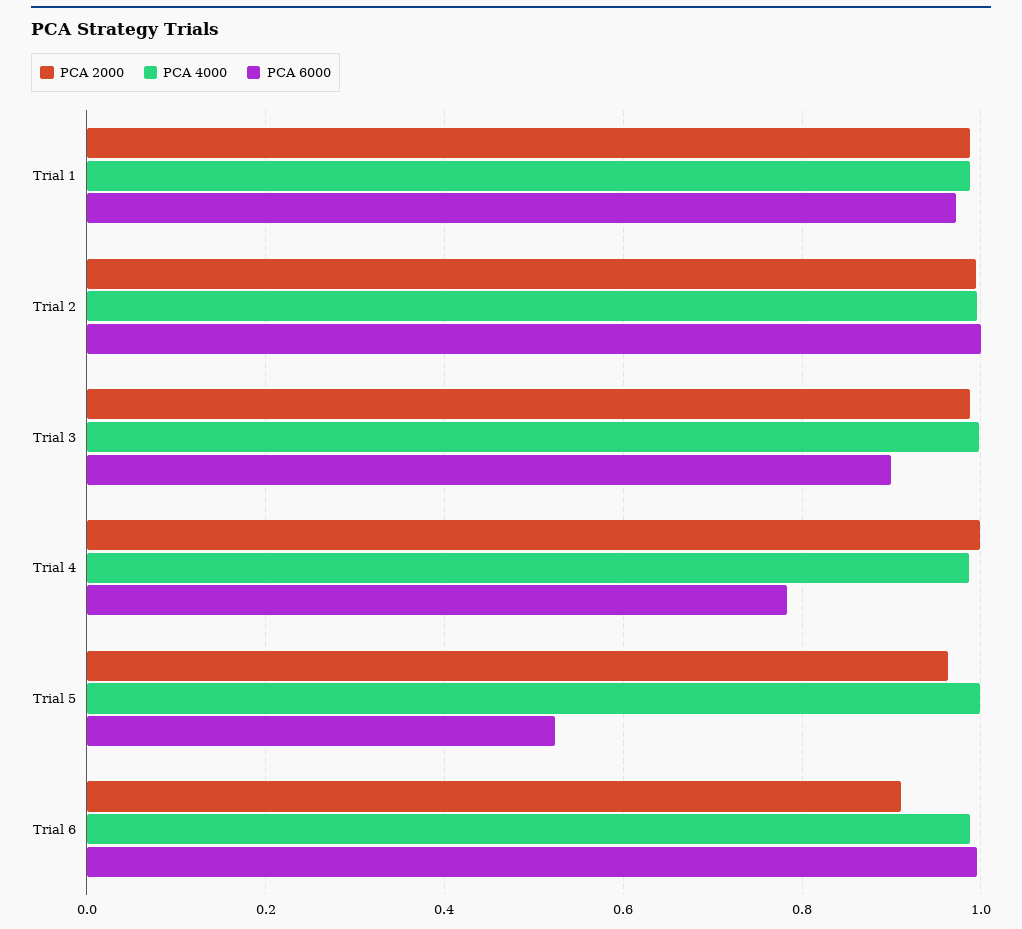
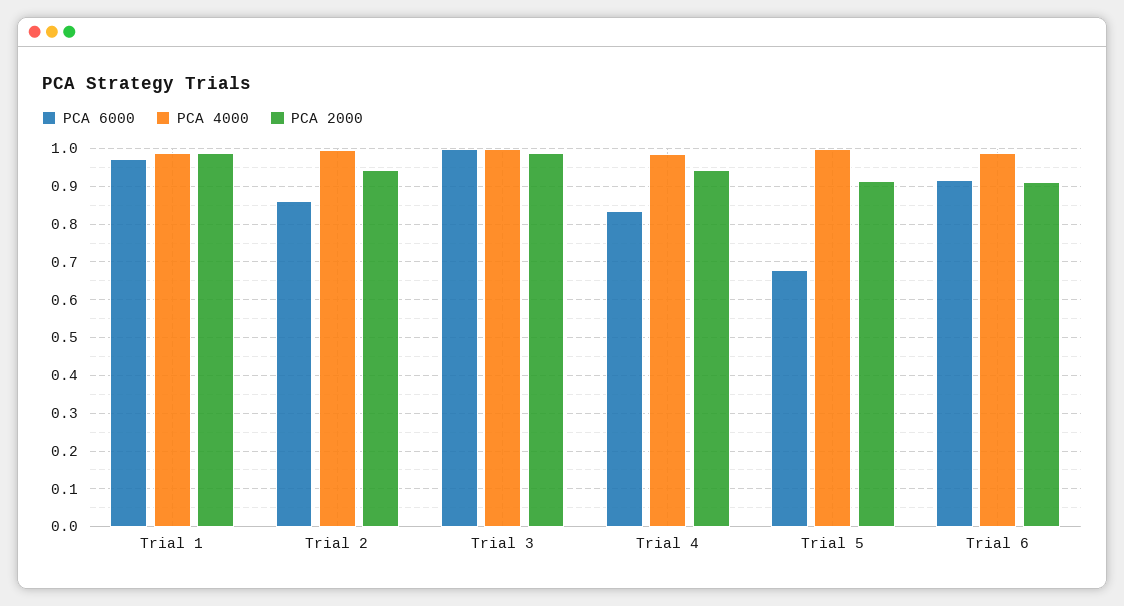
  {
    "PCA 2000": {
      "Trial 1": 0.98,
-     "Trial 2": 1,
+     "Trial 2": 0.94,
      "Trial 3": 0.98,
-     "Trial 4": 1,
+     "Trial 4": 0.94,
-     "Trial 5": 0.96,
+     "Trial 5": 0.92,
      "Trial 6": 0.92
    },
    "PCA 4000": {
      "Trial 1": 0.98,
      "Trial 2": 1,
      "Trial 3": 1,
      "Trial 4": 0.98,
      "Trial 5": 1,
      "Trial 6": 0.98
    },
    "PCA 6000": {
      "Trial 1": 0.98,
-     "Trial 2": 1,
+     "Trial 2": 0.86,
-     "Trial 3": 0.9,
+     "Trial 3": 1,
-     "Trial 4": 0.78,
+     "Trial 4": 0.84,
-     "Trial 5": 0.52,
+     "Trial 5": 0.68,
-     "Trial 6": 1
+     "Trial 6": 0.92
    }
  }

